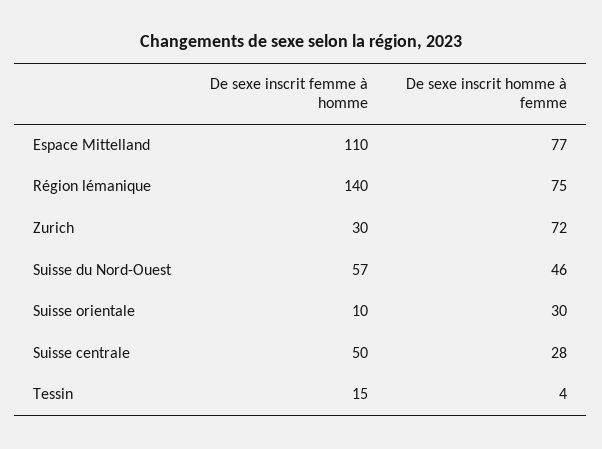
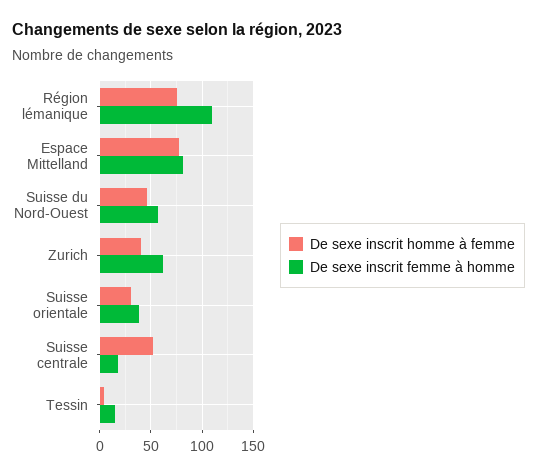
  {
    "De sexe inscrit femme à homme": {
-     "Espace Mittelland": 110,
+     "Espace Mittelland": 80,
-     "Région lémanique": 140,
+     "Région lémanique": 110,
-     "Zurich": 30,
+     "Zurich": 60,
      "Suisse du Nord-Ouest": 57,
-     "Suisse orientale": 10,
+     "Suisse orientale": 40,
-     "Suisse centrale": 50,
+     "Suisse centrale": 20,
      "Tessin": 15
    },
    "De sexe inscrit homme à femme": {
      "Espace Mittelland": 77,
      "Région lémanique": 75,
-     "Zurich": 72,
+     "Zurich": 40,
      "Suisse du Nord-Ouest": 46,
      "Suisse orientale": 30,
-     "Suisse centrale": 28,
+     "Suisse centrale": 50,
      "Tessin": 4
    }
  }

